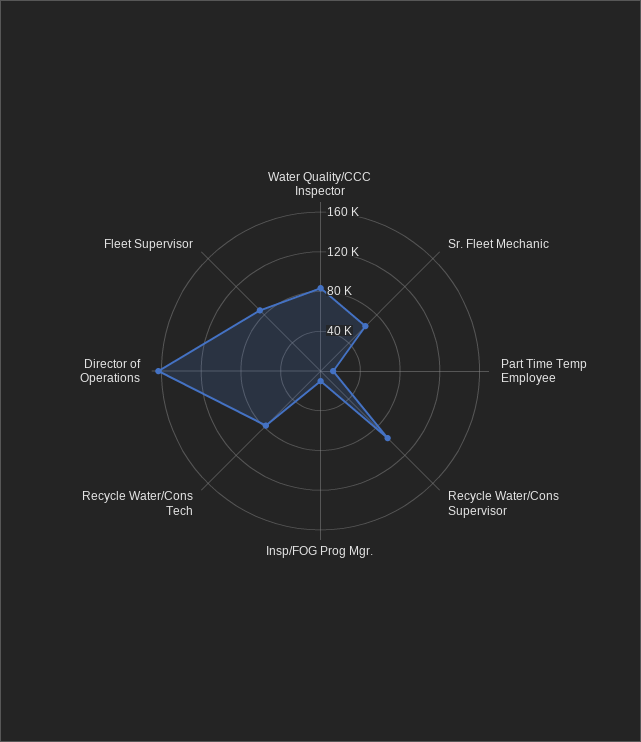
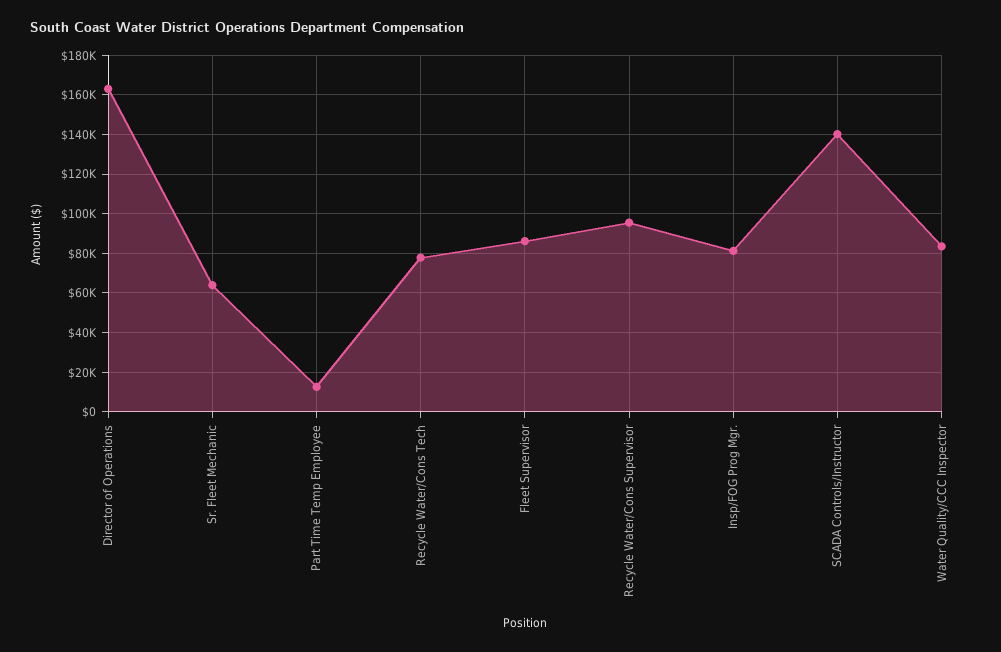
  {
    "Water Quality/CCC Inspector": 85000,
    "Sr. Fleet Mechanic": 65000,
    "Part Time Temp Employee": 15000,
    "Recycle Water/Cons Supervisor": 95000,
-   "Insp/FOG Prog Mgr.": 10000,
+   "Insp/FOG Prog Mgr.": 80000,
    "Recycle Water/Cons Tech": 80000,
    "Director of Operations": 165000,
-   "Fleet Supervisor": 85000
+   "Fleet Supervisor": 85000,
+   "SCADA Controls/Instructor": 140000
  }

